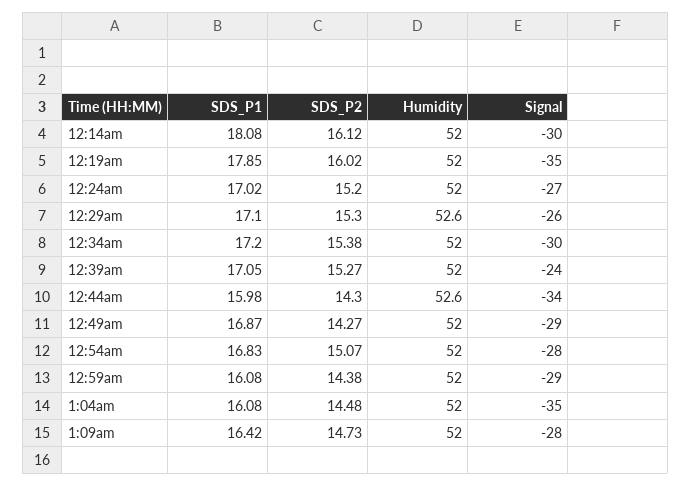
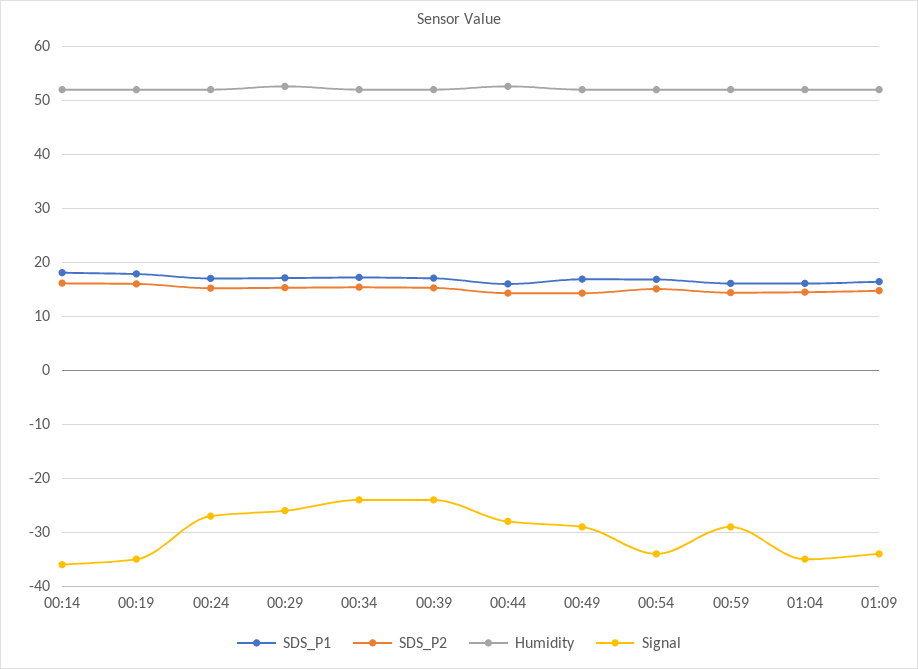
  {
    "SDS_P1": {
      "12:14am": 18.08,
      "12:19am": 17.85,
      "12:24am": 17.02,
      "12:29am": 17.1,
      "12:34am": 17.2,
      "12:39am": 17.05,
      "12:44am": 15.98,
      "12:49am": 16.87,
      "12:54am": 16.83,
      "12:59am": 16.08,
      "1:04am": 16.08,
      "1:09am": 16.42
    },
    "SDS_P2": {
      "12:14am": 16.12,
      "12:19am": 16.02,
      "12:24am": 15.2,
      "12:29am": 15.3,
      "12:34am": 15.38,
      "12:39am": 15.27,
      "12:44am": 14.3,
      "12:49am": 14.27,
      "12:54am": 15.07,
      "12:59am": 14.38,
      "1:04am": 14.48,
      "1:09am": 14.73
    },
    "Humidity": {
      "12:14am": 52,
      "12:19am": 52,
      "12:24am": 52,
      "12:29am": 52.6,
      "12:34am": 52,
      "12:39am": 52,
      "12:44am": 52.6,
      "12:49am": 52,
      "12:54am": 52,
      "12:59am": 52,
      "1:04am": 52,
      "1:09am": 52
    },
    "Signal": {
-     "12:14am": -30,
+     "12:14am": -36,
      "12:19am": -35,
      "12:24am": -27,
      "12:29am": -26,
-     "12:34am": -30,
+     "12:34am": -24,
      "12:39am": -24,
-     "12:44am": -34,
+     "12:44am": -28,
      "12:49am": -29,
-     "12:54am": -28,
+     "12:54am": -34,
      "12:59am": -29,
      "1:04am": -35,
-     "1:09am": -28
+     "1:09am": -34
    }
  }

